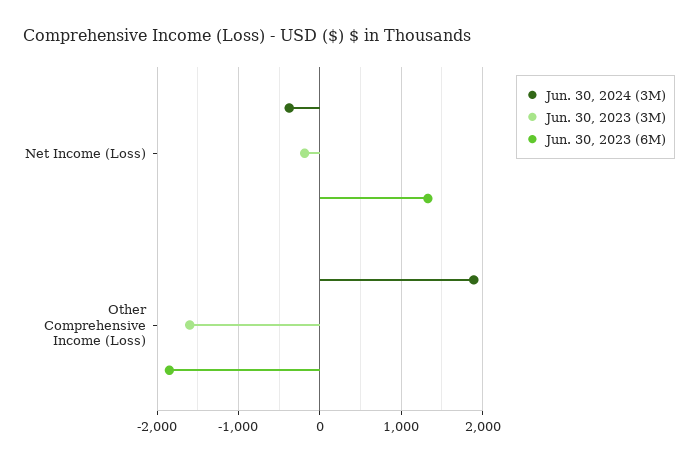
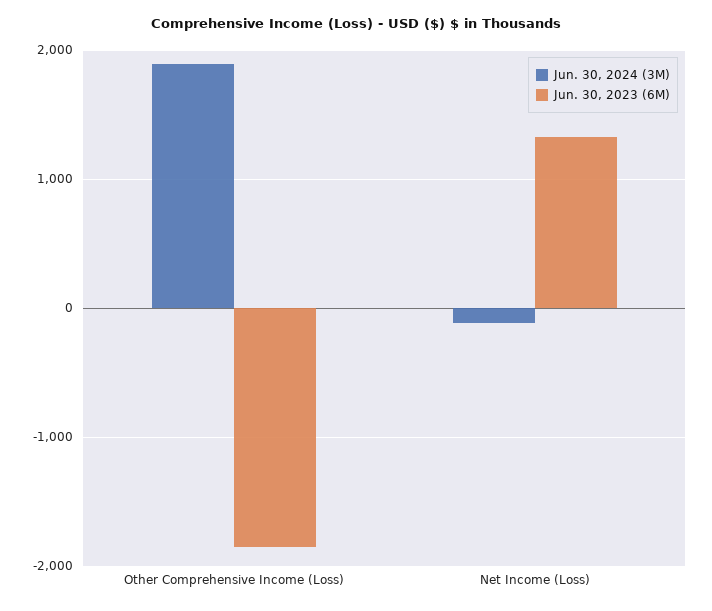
  {
    "Jun. 30, 2024 (3M)": {
-     "Net Income (Loss)": -400,
+     "Net Income (Loss)": -100,
      "Other Comprehensive Income (Loss)": 1900
    },
-   "Jun. 30, 2023 (3M)": {
-     "Net Income (Loss)": -200,
-     "Other Comprehensive Income (Loss)": -1600
-   },
    "Jun. 30, 2023 (6M)": {
      "Net Income (Loss)": 1300,
      "Other Comprehensive Income (Loss)": -1900
    }
  }

